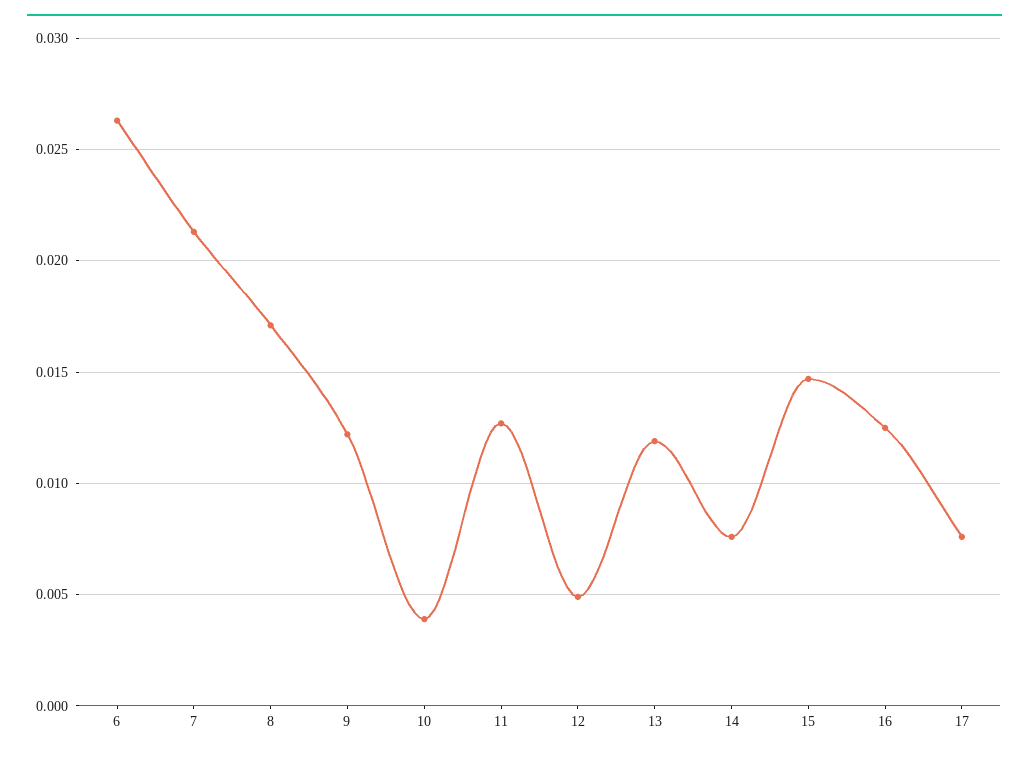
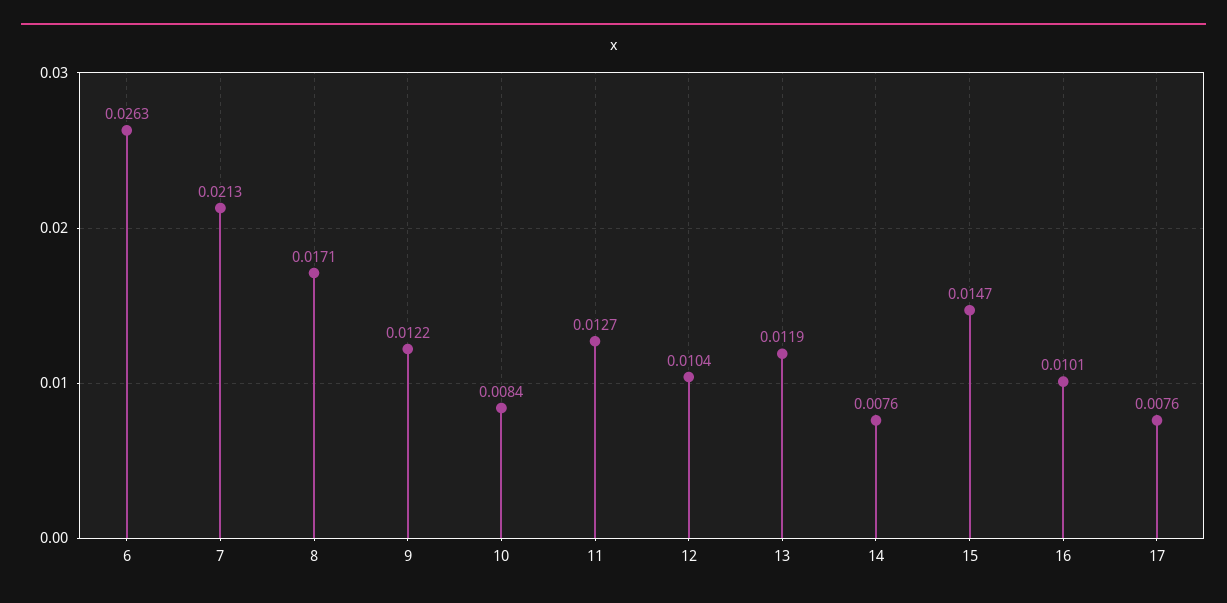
  {
    "6": 0.0263,
    "7": 0.0213,
    "8": 0.0171,
    "9": 0.0122,
-   "10": 0.004,
+   "10": 0.0084,
    "11": 0.0127,
-   "12": 0.005,
+   "12": 0.0104,
    "13": 0.0119,
    "14": 0.0076,
    "15": 0.0147,
-   "16": 0.0125,
+   "16": 0.0101,
    "17": 0.0076
  }

